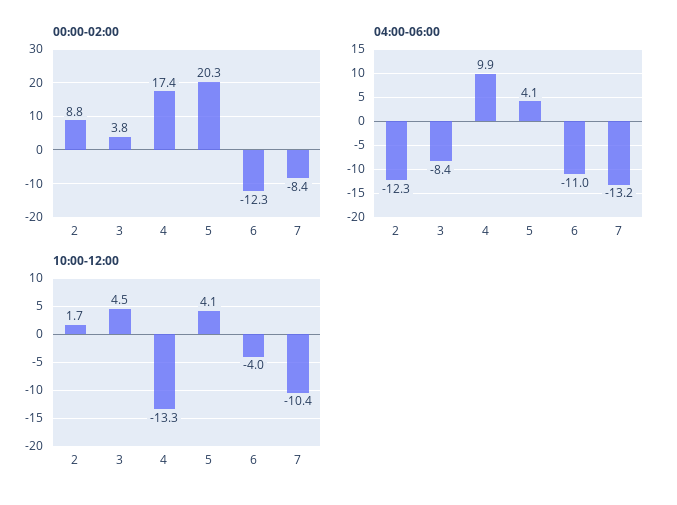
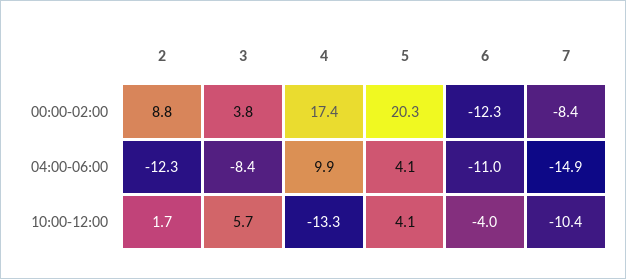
  {
    "00:00-02:00": {
      "2": 8.8,
      "3": 3.8,
      "4": 17.4,
      "5": 20.3,
      "6": -12.3,
      "7": -8.4
    },
    "04:00-06:00": {
      "2": -12.3,
      "3": -8.4,
      "4": 9.9,
      "5": 4.1,
      "6": -11,
-     "7": -13.2
+     "7": -14.9
    },
    "10:00-12:00": {
      "2": 1.7,
-     "3": 4.5,
+     "3": 5.7,
      "4": -13.3,
      "5": 4.1,
      "6": -4,
      "7": -10.4
    }
  }

